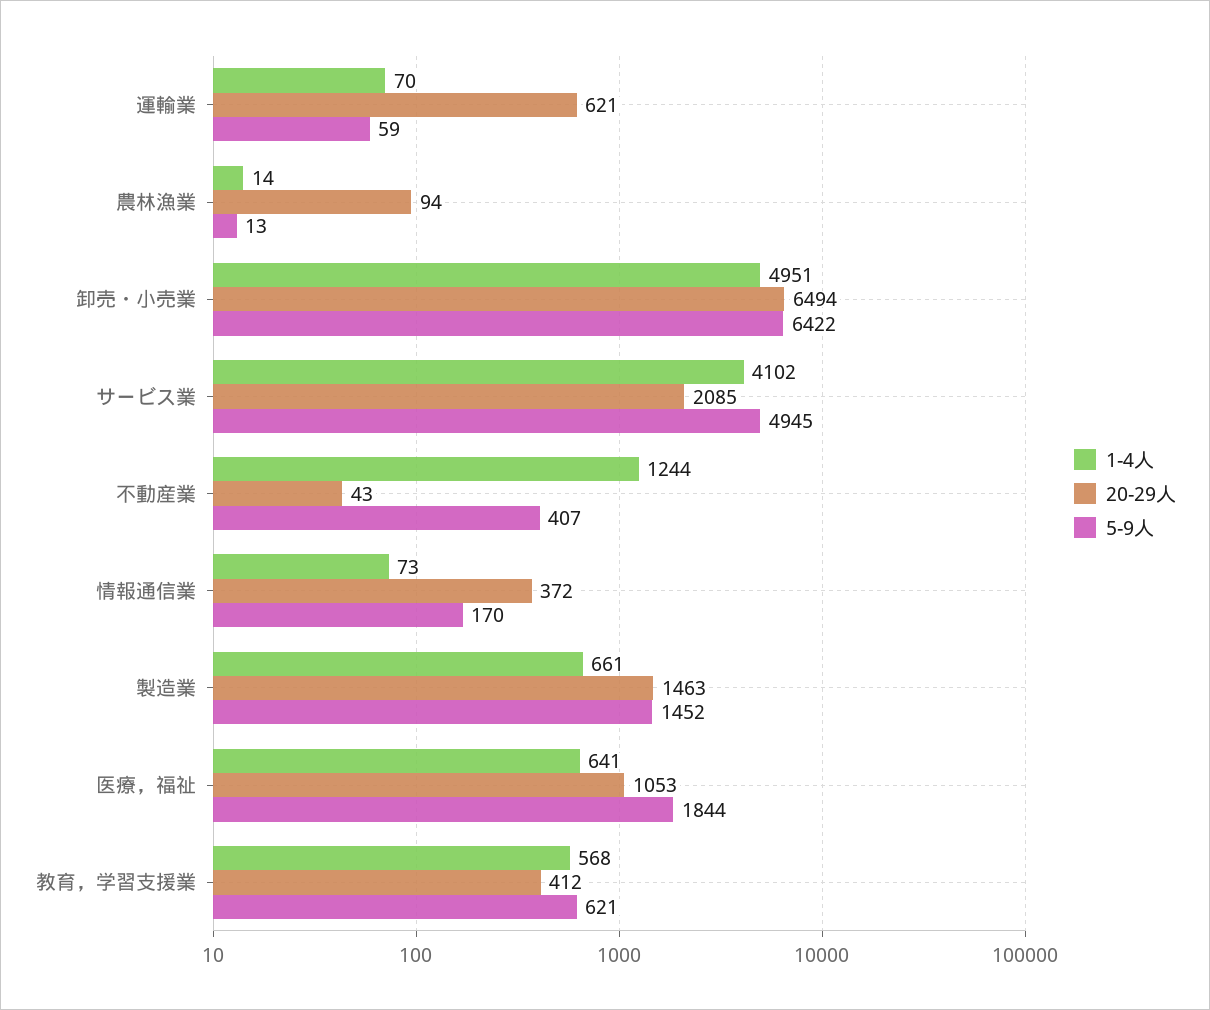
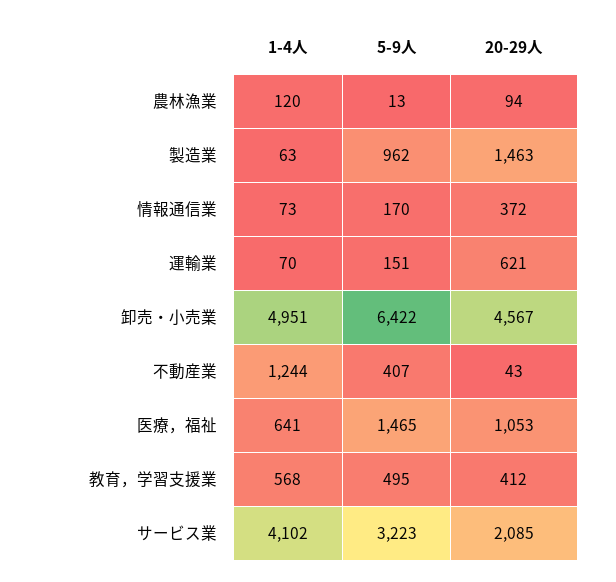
  {
    "1-4人": {
      "運輸業": 70,
-     "農林漁業": 14,
+     "農林漁業": 120,
      "卸売・小売業": 4951,
      "サービス業": 4102,
      "不動産業": 1244,
      "情報通信業": 73,
-     "製造業": 661,
+     "製造業": 63,
      "医療，福祉": 641,
      "教育，学習支援業": 568
    },
    "20-29人": {
      "運輸業": 621,
      "農林漁業": 94,
-     "卸売・小売業": 6494,
+     "卸売・小売業": 4567,
      "サービス業": 2085,
      "不動産業": 43,
      "情報通信業": 372,
      "製造業": 1463,
      "医療，福祉": 1053,
      "教育，学習支援業": 412
    },
    "5-9人": {
-     "運輸業": 59,
+     "運輸業": 151,
      "農林漁業": 13,
      "卸売・小売業": 6422,
-     "サービス業": 4945,
+     "サービス業": 3223,
      "不動産業": 407,
      "情報通信業": 170,
-     "製造業": 1452,
+     "製造業": 962,
-     "医療，福祉": 1844,
+     "医療，福祉": 1465,
-     "教育，学習支援業": 621
+     "教育，学習支援業": 495
    }
  }

